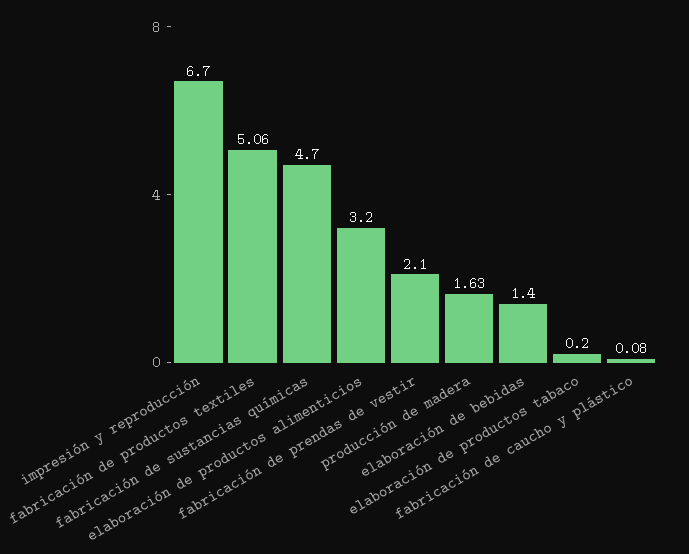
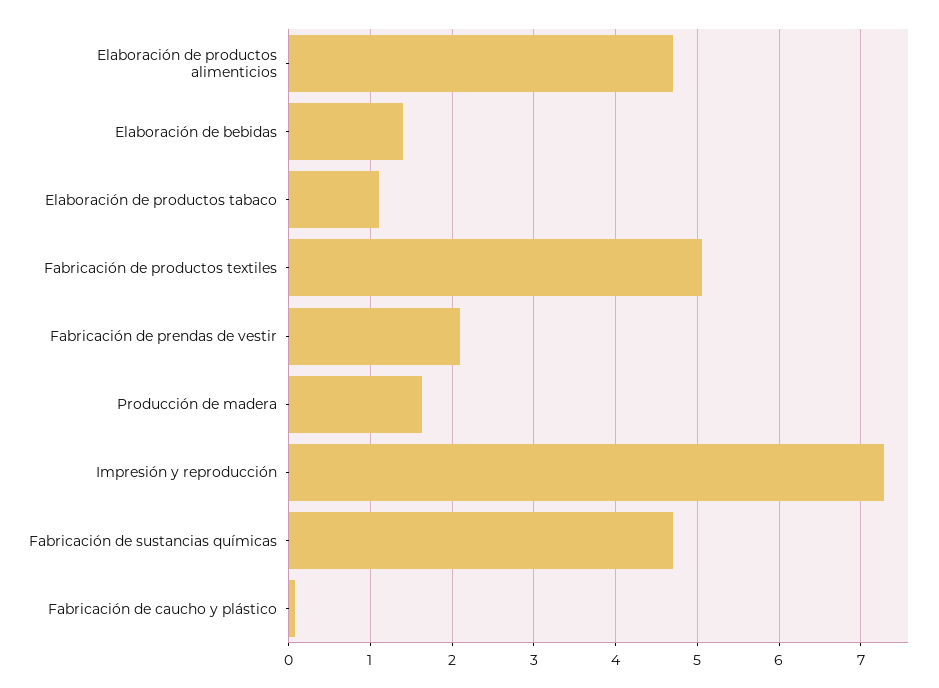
  {
-   "impresión y reproducción": 6.7,
+   "impresión y reproducción": 7.3,
    "fabricación de productos textiles": 5.06,
    "fabricación de sustancias químicas": 4.7,
-   "elaboración de productos alimenticios": 3.2,
+   "elaboración de productos alimenticios": 4.7,
    "fabricación de prendas de vestir": 2.1,
    "producción de madera": 1.63,
    "elaboración de bebidas": 1.4,
-   "elaboración de productos tabaco": 0.2,
+   "elaboración de productos tabaco": 1.1,
    "fabricación de caucho y plástico": 0.08
  }

